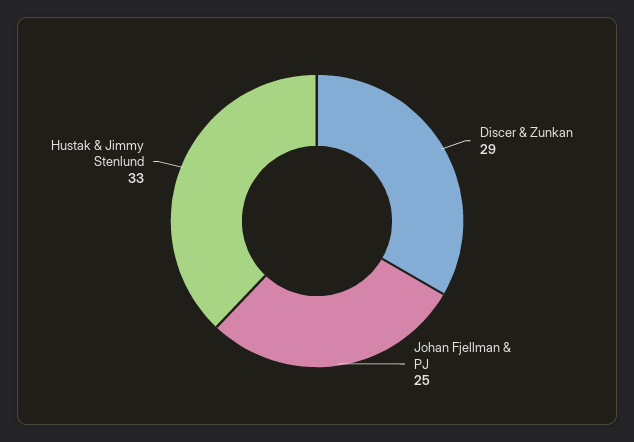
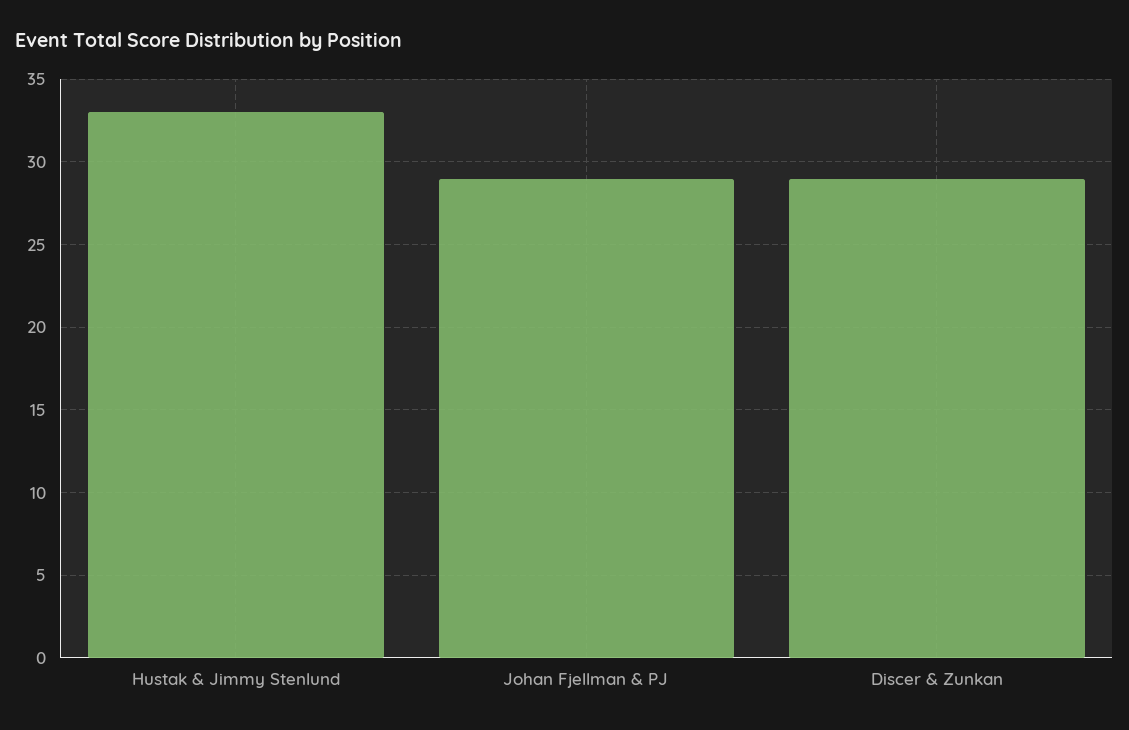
  {
    "Discer & Zunkan": 29,
-   "Johan Fjellman & PJ": 25,
+   "Johan Fjellman & PJ": 29,
    "Hustak & Jimmy Stenlund": 33
  }

